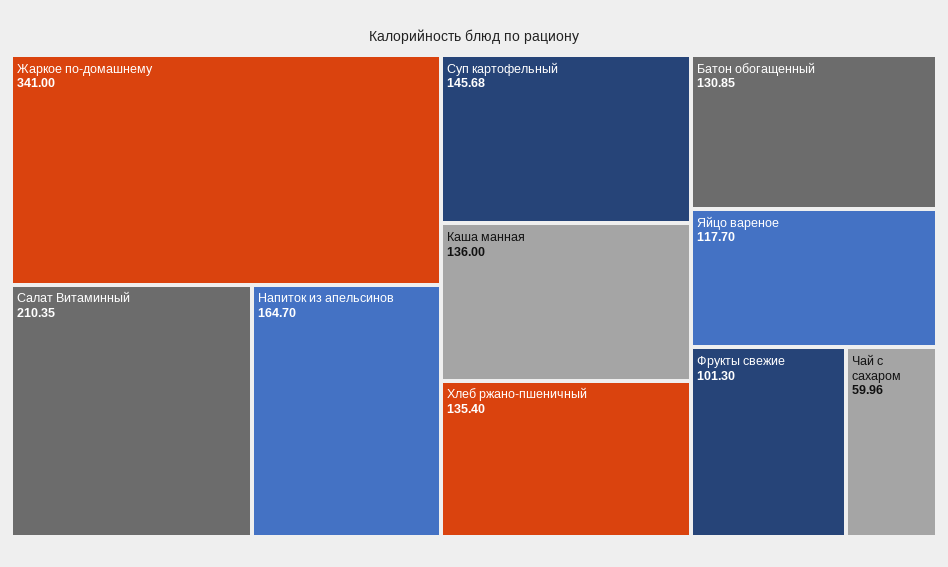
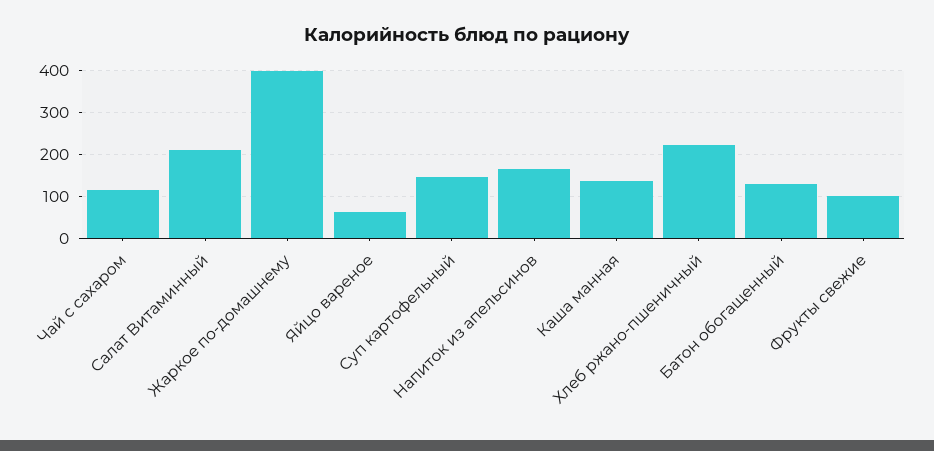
  {
-   "Жаркое по-домашнему": 341,
+   "Жаркое по-домашнему": 400,
    "Салат Витаминный": 210.35,
    "Напиток из апельсинов": 164.7,
    "Суп картофельный": 145.68,
    "Каша манная": 136,
-   "Хлеб ржано-пшеничный": 135.4,
+   "Хлеб ржано-пшеничный": 220,
    "Батон обогащенный": 130.85,
-   "Яйцо вареное": 117.7,
+   "Яйцо вареное": 60,
    "Фрукты свежие": 101.3,
-   "Чай с сахаром": 59.96
+   "Чай с сахаром": 120
  }

